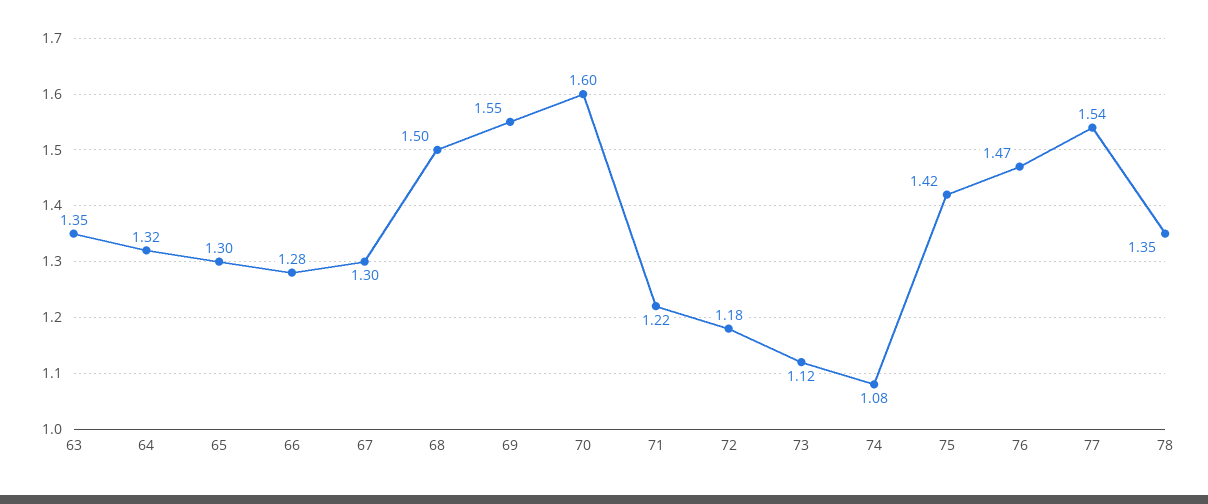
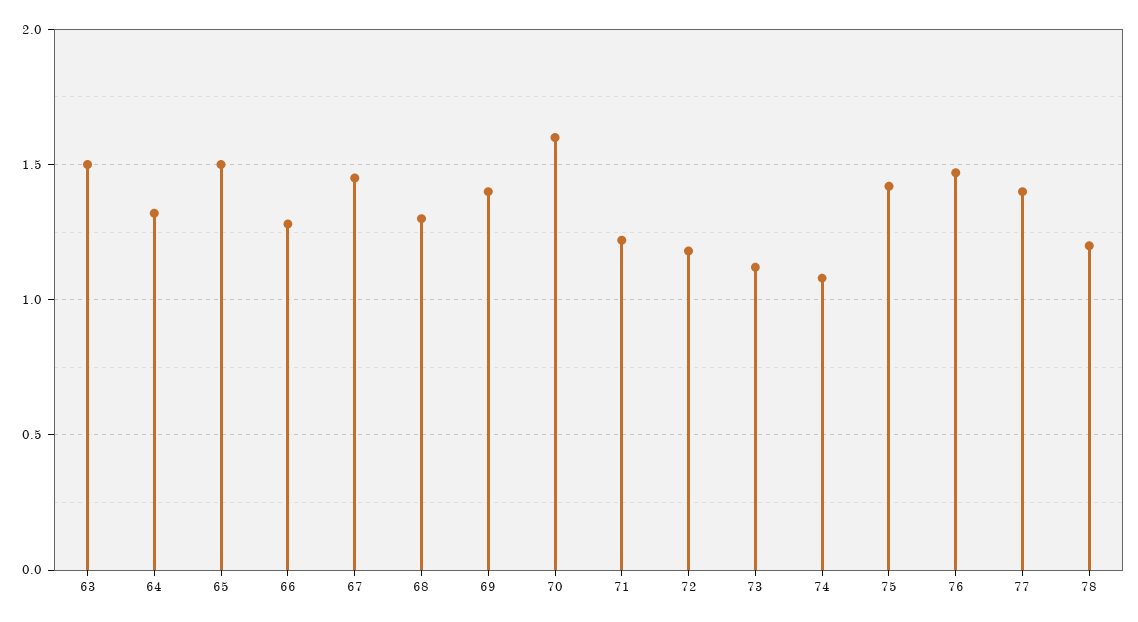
  {
-   "63": 1.35,
+   "63": 1.5,
    "64": 1.32,
-   "65": 1.3,
+   "65": 1.5,
    "66": 1.28,
-   "67": 1.3,
+   "67": 1.45,
-   "68": 1.5,
+   "68": 1.3,
-   "69": 1.55,
+   "69": 1.4,
    "70": 1.6,
    "71": 1.22,
    "72": 1.18,
    "73": 1.12,
    "74": 1.08,
    "75": 1.42,
    "76": 1.47,
-   "77": 1.54,
+   "77": 1.4,
-   "78": 1.35
+   "78": 1.2
  }

